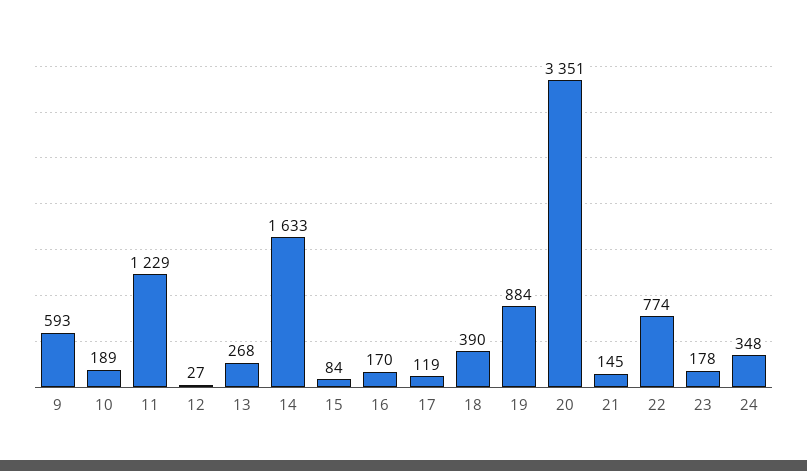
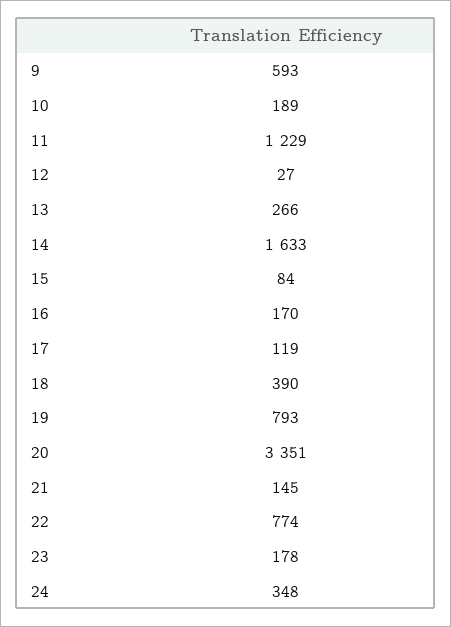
  {
    "9": 593,
    "10": 189,
    "11": 1229,
    "12": 27,
-   "13": 268,
+   "13": 266,
    "14": 1633,
    "15": 84,
    "16": 170,
    "17": 119,
    "18": 390,
-   "19": 884,
+   "19": 793,
    "20": 3351,
    "21": 145,
    "22": 774,
    "23": 178,
    "24": 348
  }

